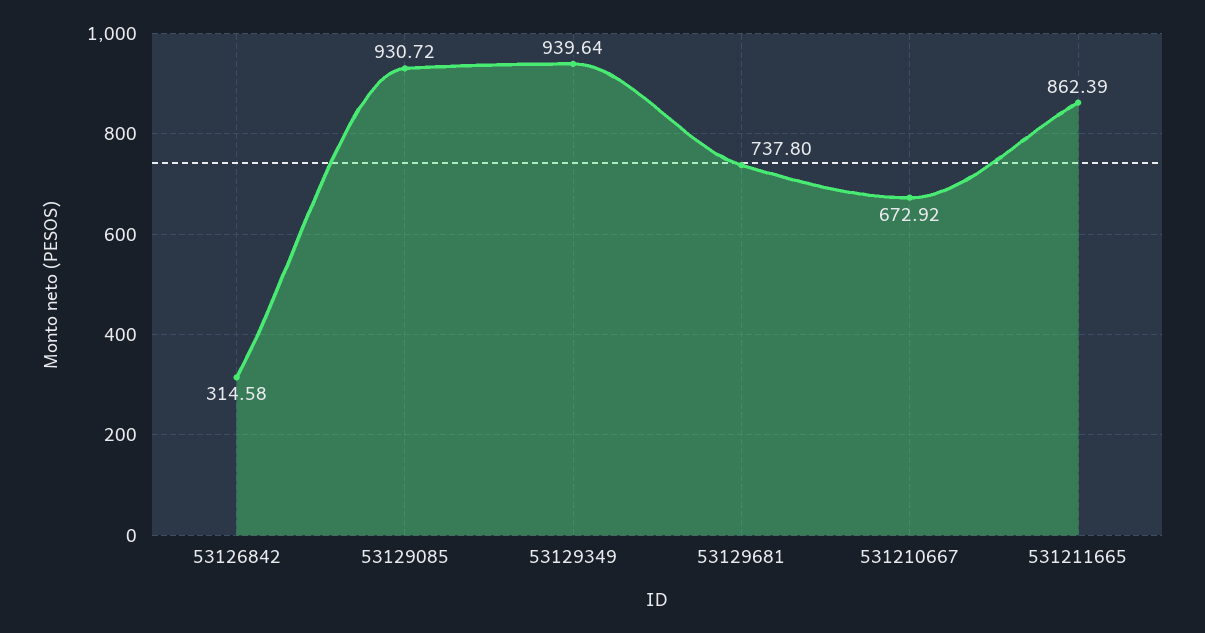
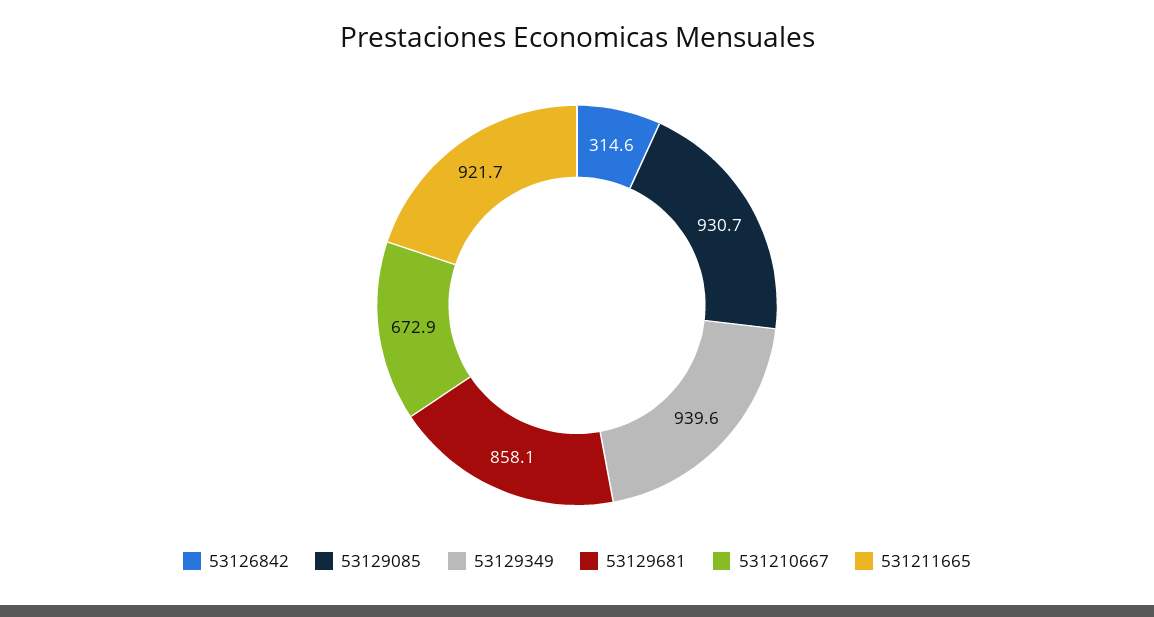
  {
    "53126842": 314.58,
    "53129085": 930.72,
    "53129349": 939.64,
-   "53129681": 737.8,
+   "53129681": 858.1,
    "531210667": 672.92,
-   "531211665": 862.39
+   "531211665": 921.7
  }

